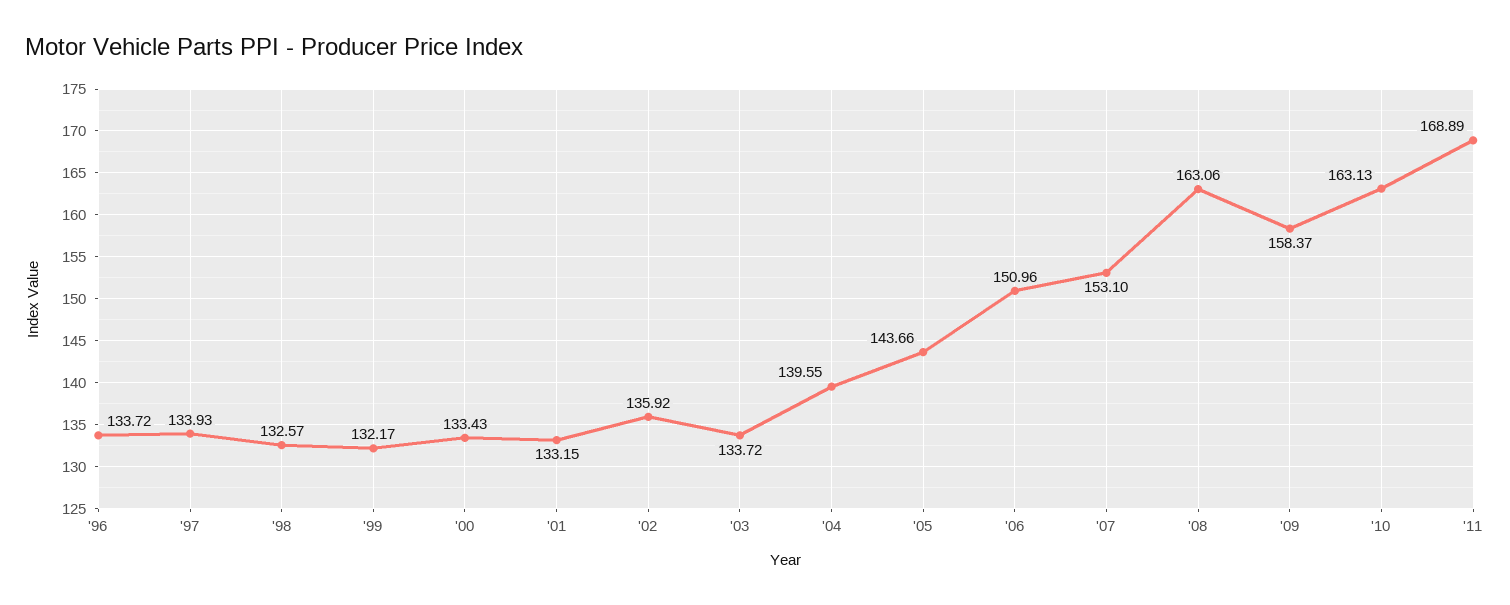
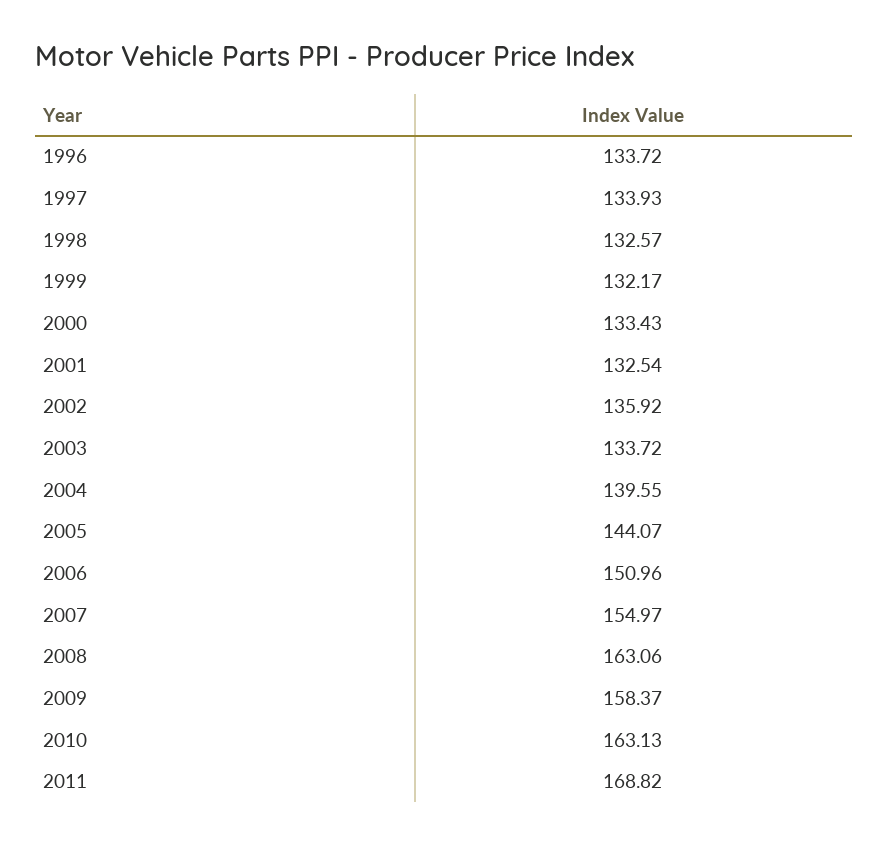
  {
    "'96": 133.72,
    "'97": 133.93,
    "'98": 132.57,
    "'99": 132.17,
    "'00": 133.43,
-   "'01": 133.15,
+   "'01": 132.54,
    "'02": 135.92,
    "'03": 133.72,
    "'04": 139.55,
-   "'05": 143.66,
+   "'05": 144.07,
    "'06": 150.96,
-   "'07": 153.1,
+   "'07": 154.97,
    "'08": 163.06,
    "'09": 158.37,
    "'10": 163.13,
-   "'11": 168.89
+   "'11": 168.82
  }

